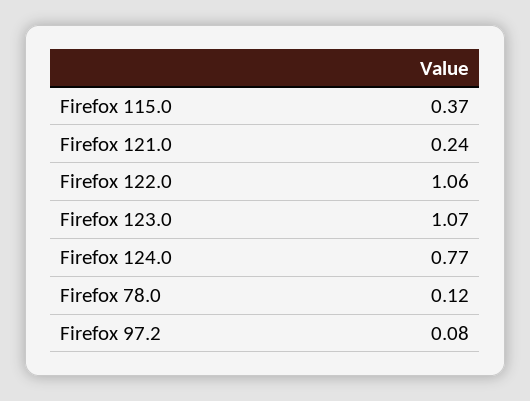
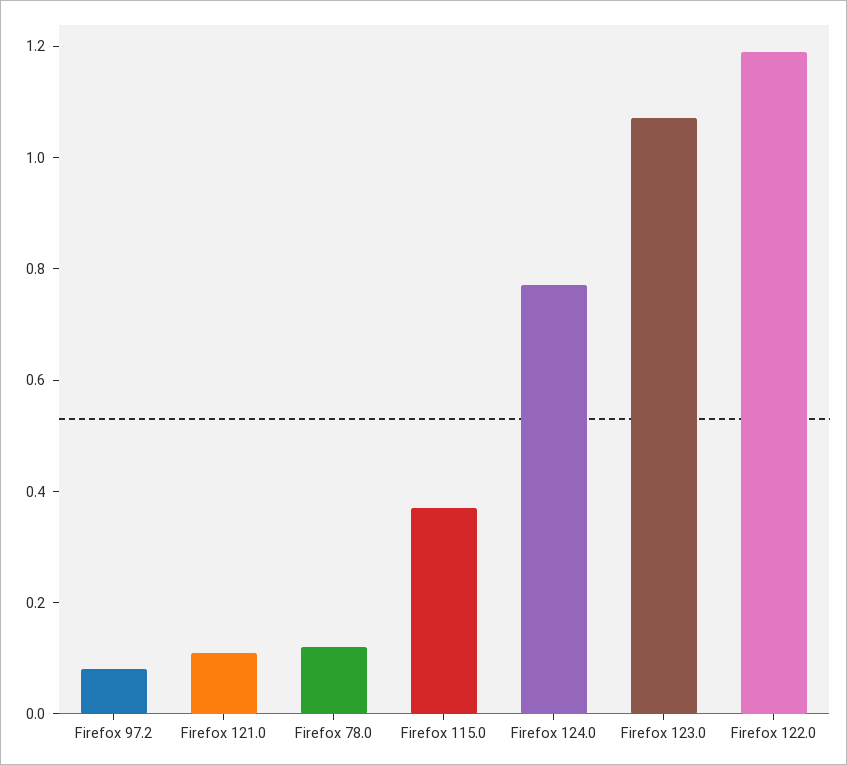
  {
    "Firefox 115.0": 0.37,
-   "Firefox 121.0": 0.24,
+   "Firefox 121.0": 0.1,
-   "Firefox 122.0": 1.06,
+   "Firefox 122.0": 1.2,
    "Firefox 123.0": 1.07,
    "Firefox 124.0": 0.77,
    "Firefox 78.0": 0.12,
    "Firefox 97.2": 0.08
  }

